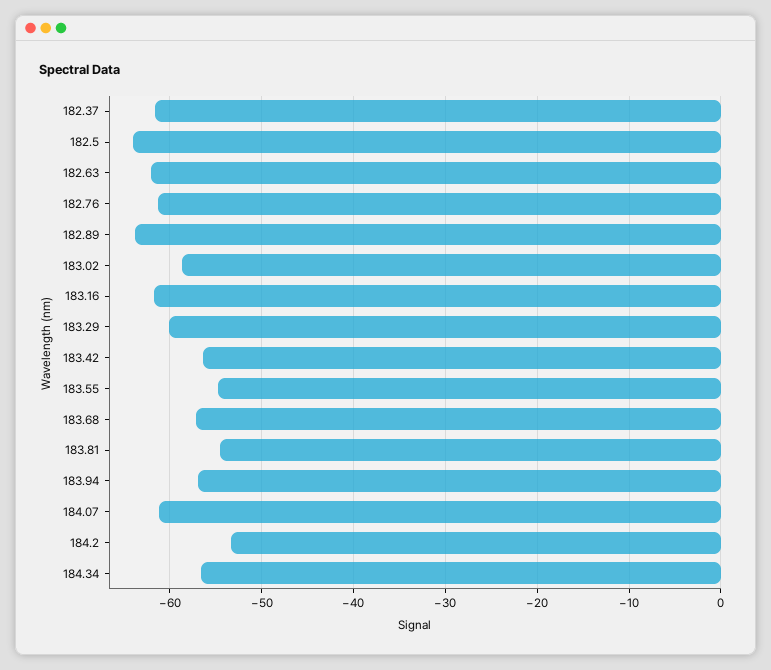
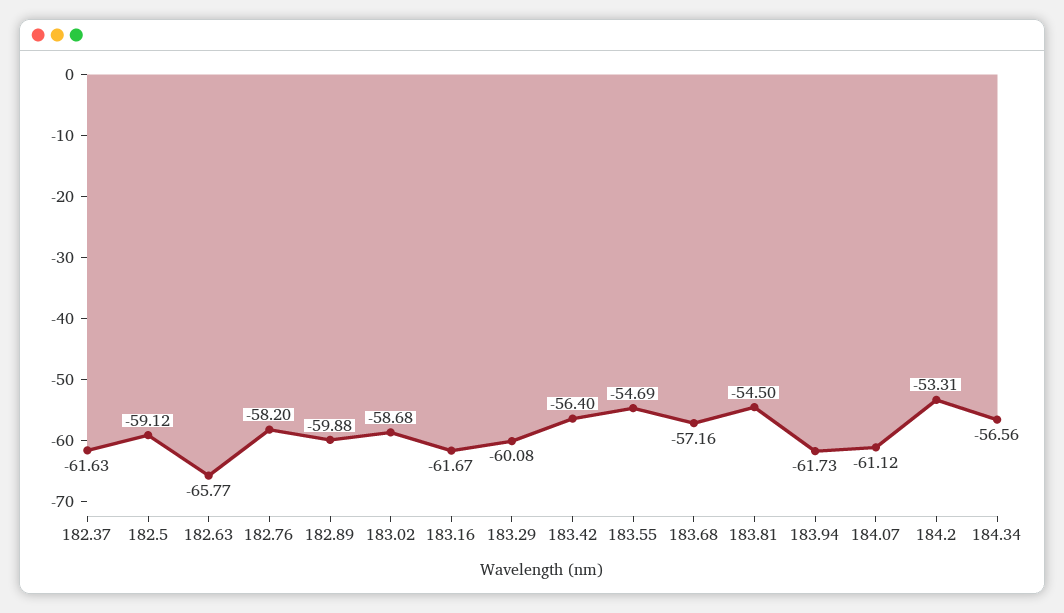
  {
    "182.37": -61.63,
-   "182.5": -64,
+   "182.5": -59.12,
-   "182.63": -62,
+   "182.63": -65.77,
-   "182.76": -61,
+   "182.76": -58.2,
-   "182.89": -64,
+   "182.89": -59.88,
    "183.02": -58.68,
    "183.16": -61.67,
    "183.29": -60.08,
    "183.42": -56.4,
    "183.55": -54.69,
    "183.68": -57.16,
    "183.81": -54.5,
-   "183.94": -57,
+   "183.94": -61.73,
    "184.07": -61.12,
    "184.2": -53.31,
    "184.34": -56.56
  }

